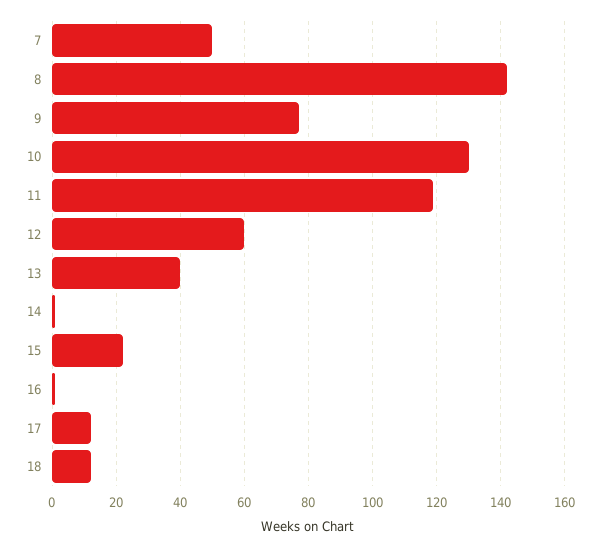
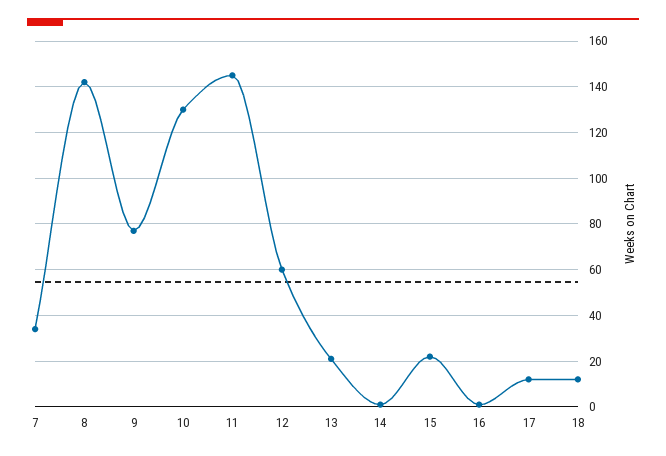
  {
-   "7": 50,
+   "7": 35,
    "8": 140,
    "9": 75,
    "10": 130,
-   "11": 120,
+   "11": 145,
    "12": 60,
-   "13": 40,
+   "13": 20,
    "14": 0,
    "15": 20,
    "16": 0,
    "17": 10,
    "18": 10
  }

